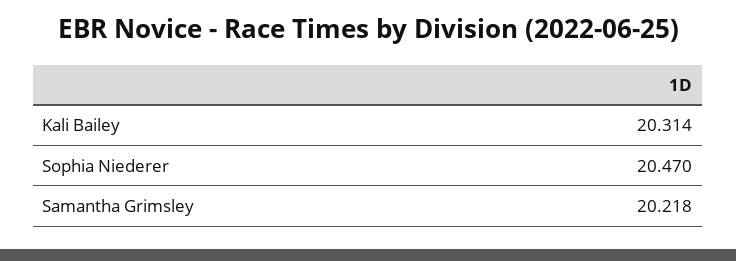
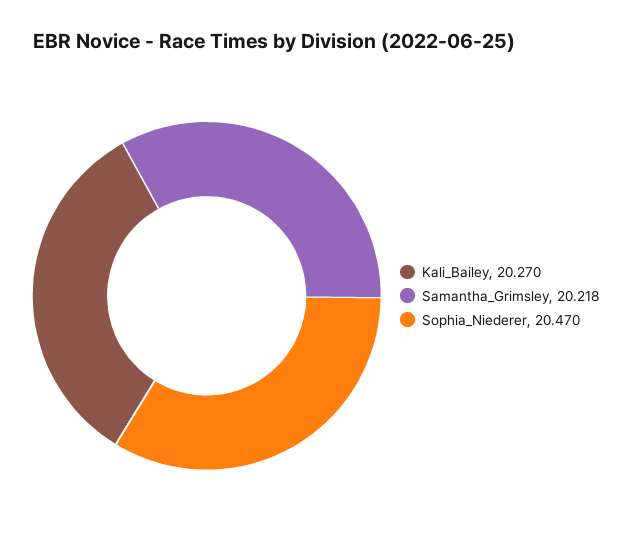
  {
-   "Kali Bailey": 20.314,
+   "Kali Bailey": 20.27,
    "Sophia Niederer": 20.47,
    "Samantha Grimsley": 20.218
  }

